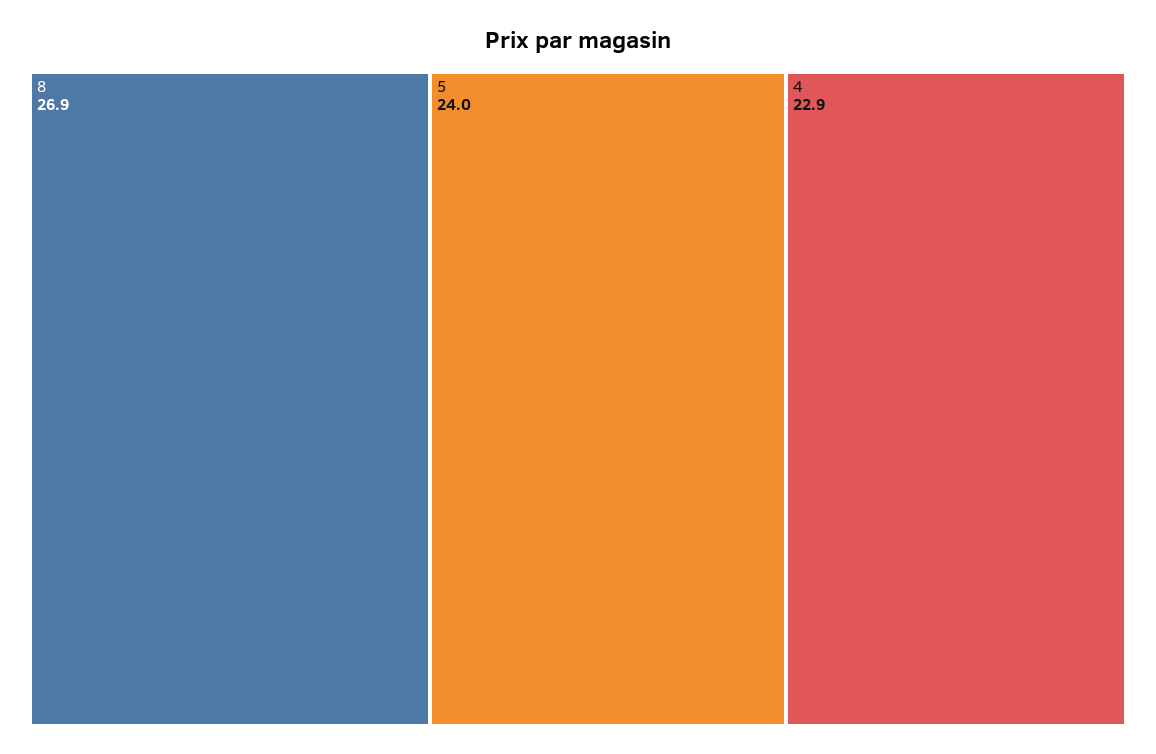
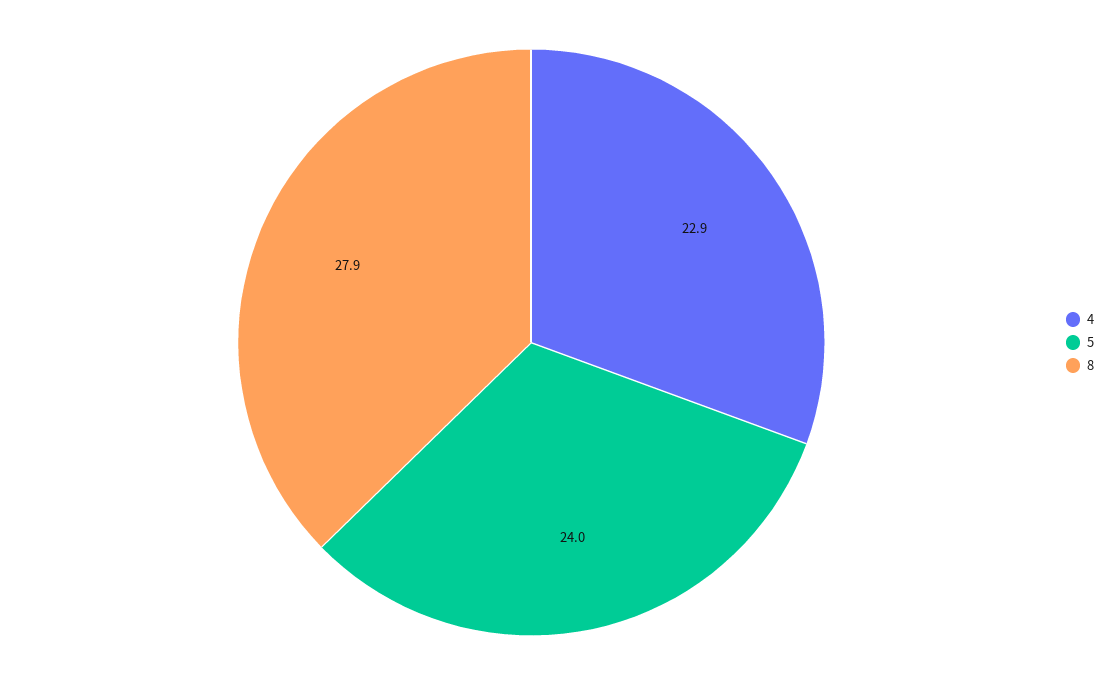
  {
-   "8": 26.9,
+   "8": 27.9,
    "5": 24,
    "4": 22.9
  }

